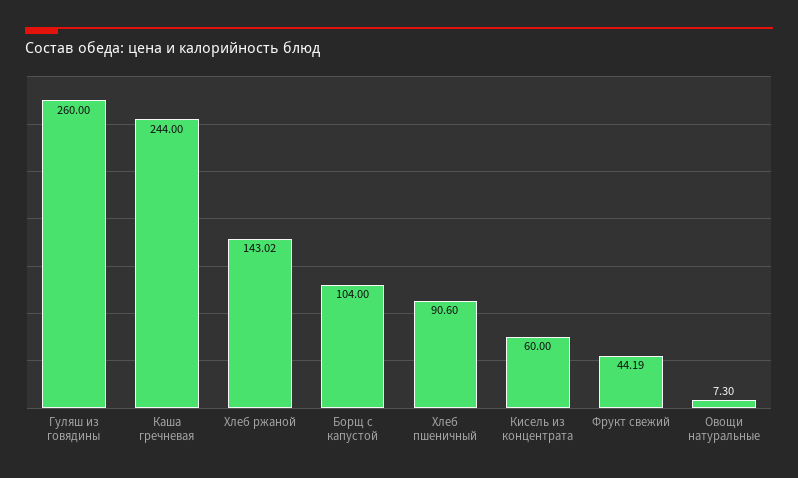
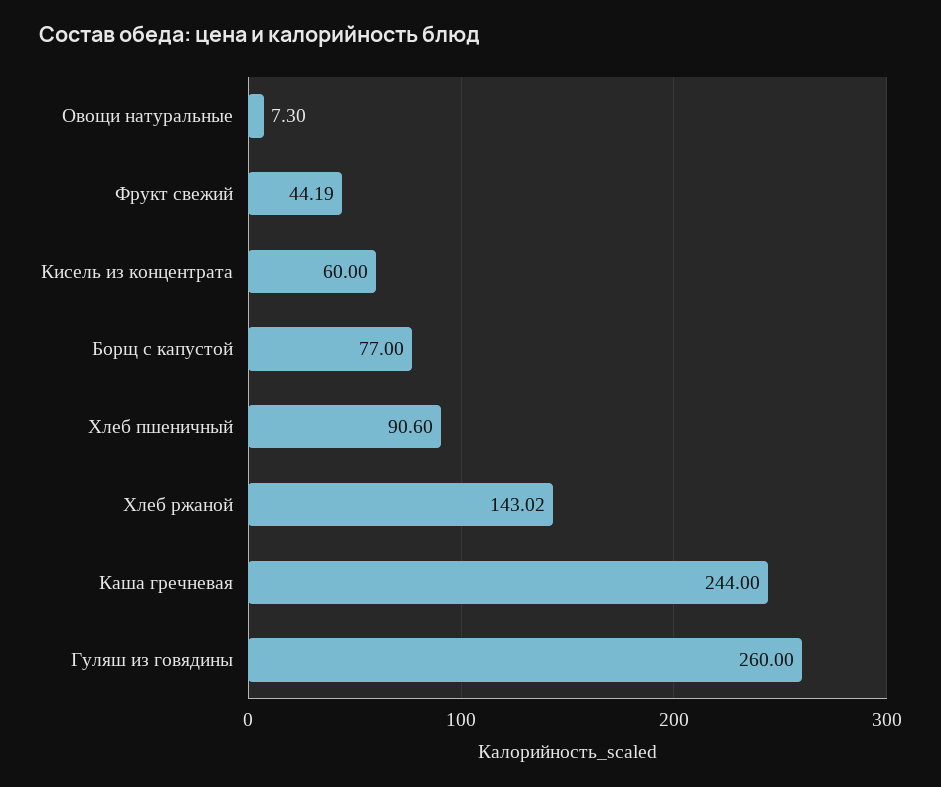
  {
    "Гуляш из говядины": 260,
    "Каша гречневая": 244,
    "Хлеб ржаной": 143.02,
-   "Борщ с капустой": 104,
+   "Борщ с капустой": 77,
    "Хлеб пшеничный": 90.6,
    "Кисель из концентрата": 60,
    "Фрукт свежий": 44.19,
    "Овощи натуральные": 7.3
  }

